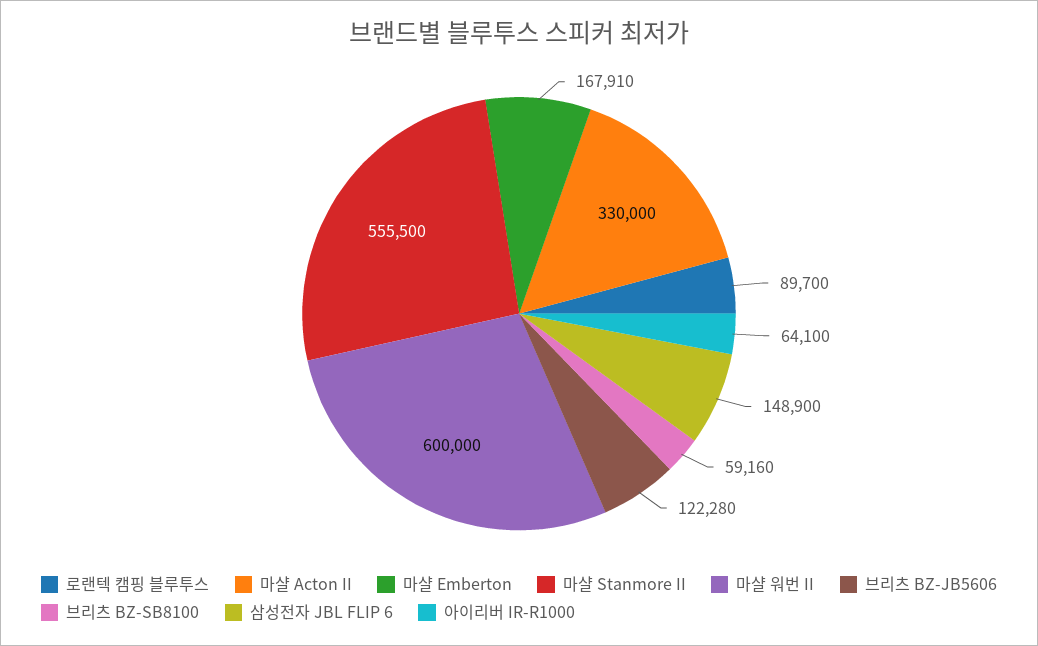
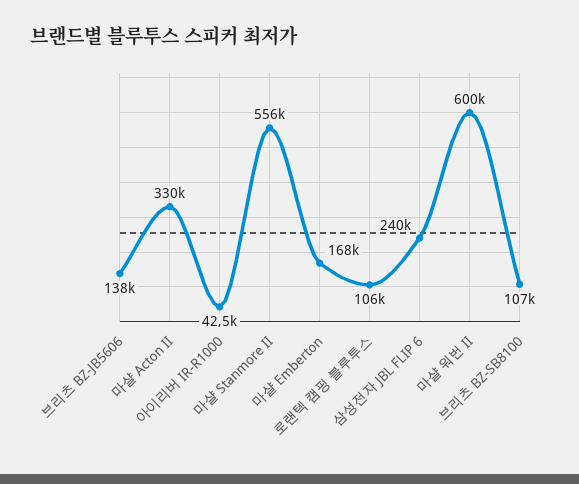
  {
-   "로랜텍 캠핑 블루투스": 89700,
+   "로랜텍 캠핑 블루투스": 106000,
    "마샬 Acton II": 330000,
    "마샬 Emberton": 167910,
    "마샬 Stanmore II": 555500,
    "마샬 워번 II": 600000,
-   "브리츠 BZ-JB5606": 122280,
+   "브리츠 BZ-JB5606": 138000,
-   "브리츠 BZ-SB8100": 59160,
+   "브리츠 BZ-SB8100": 107000,
-   "삼성전자 JBL FLIP 6": 148900,
+   "삼성전자 JBL FLIP 6": 240000,
-   "아이리버 IR-R1000": 64100
+   "아이리버 IR-R1000": 42500
  }

